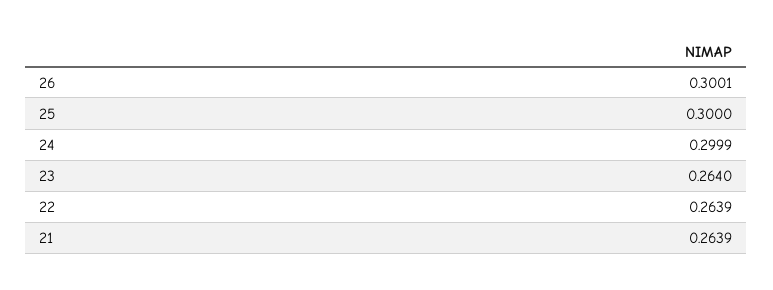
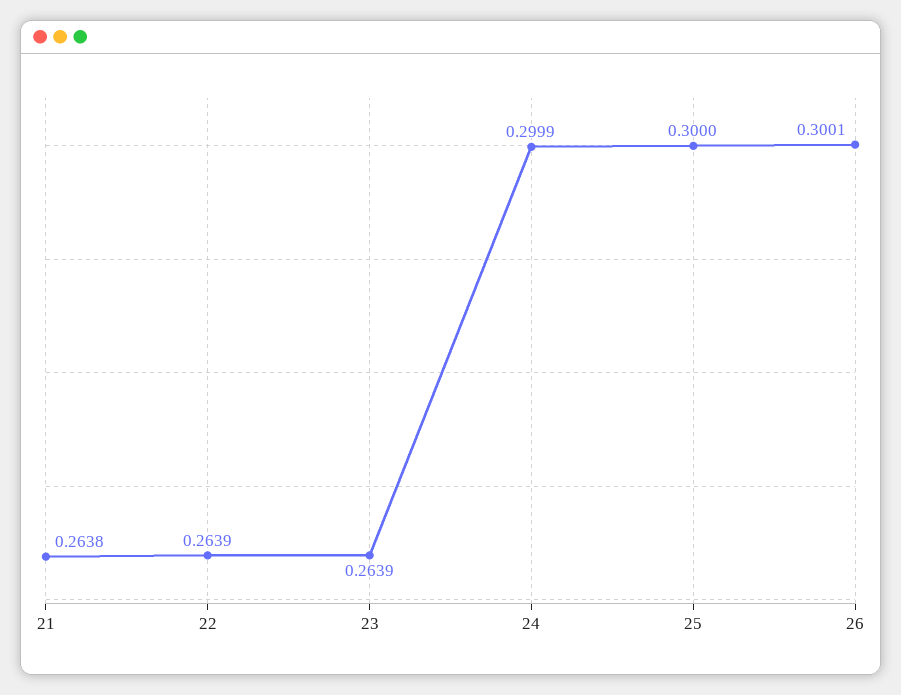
  {
    "26": 0.3001,
    "25": 0.3,
    "24": 0.2999,
-   "23": 0.264,
+   "23": 0.2639,
    "22": 0.2639,
-   "21": 0.2639
+   "21": 0.2638
  }

